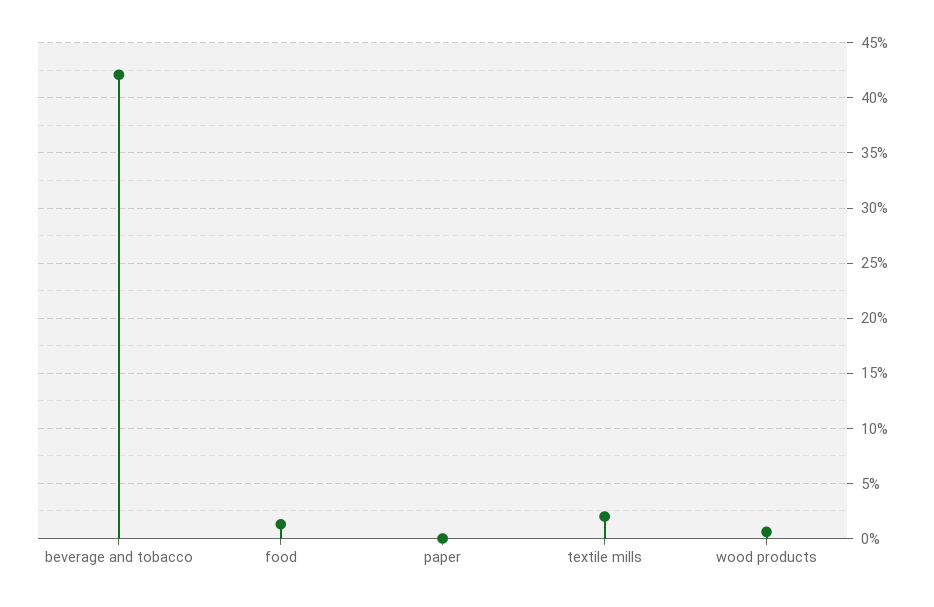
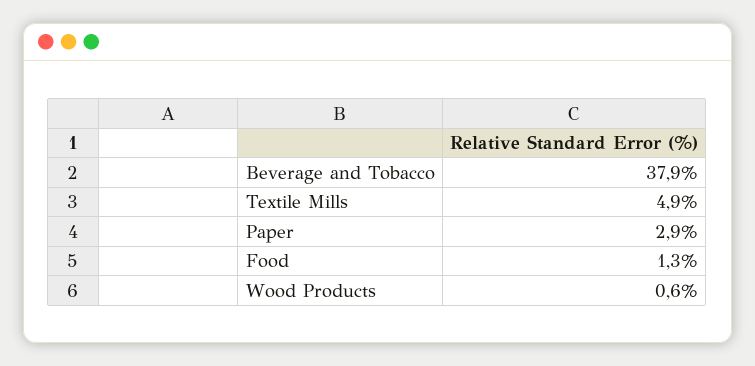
  {
-   "beverage and tobacco": 42,
+   "beverage and tobacco": 37.9,
    "food": 1.3,
-   "paper": 0,
+   "paper": 2.9,
-   "textile mills": 2,
+   "textile mills": 4.9,
    "wood products": 0.6
  }

